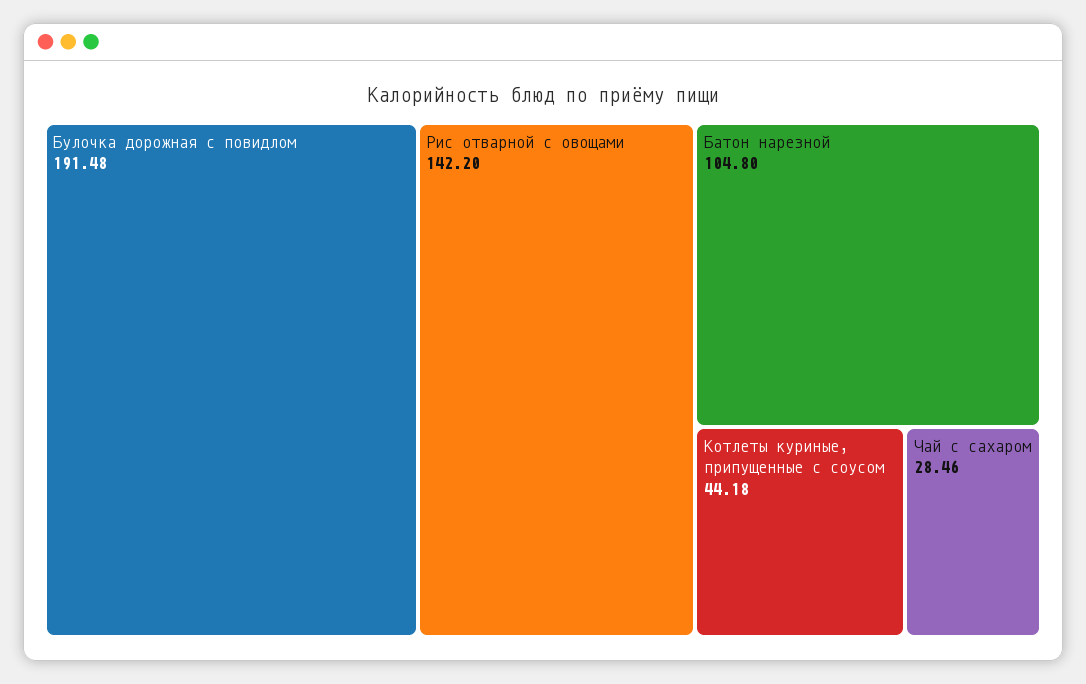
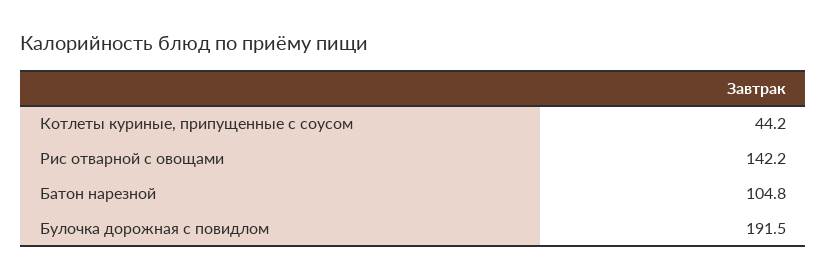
  {
    "Булочка дорожная с повидлом": 191.48,
    "Рис отварной с овощами": 142.2,
    "Батон нарезной": 104.8,
-   "Котлеты куриные, припущенные с соусом": 44.18,
+   "Котлеты куриные, припущенные с соусом": 44.18
-   "Чай с сахаром": 28.46
  }

